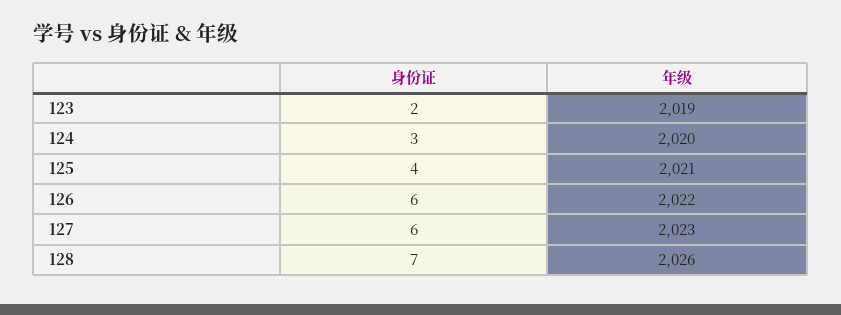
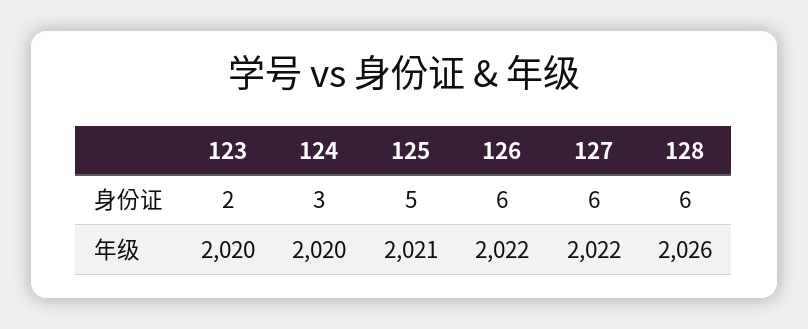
  {
    "身份证": {
      "123": 2,
      "124": 3,
-     "125": 4,
+     "125": 5,
      "126": 6,
      "127": 6,
-     "128": 7
+     "128": 6
    },
    "年级": {
-     "123": 2019,
+     "123": 2020,
      "124": 2020,
      "125": 2021,
      "126": 2022,
-     "127": 2023,
+     "127": 2022,
      "128": 2026
    }
  }

